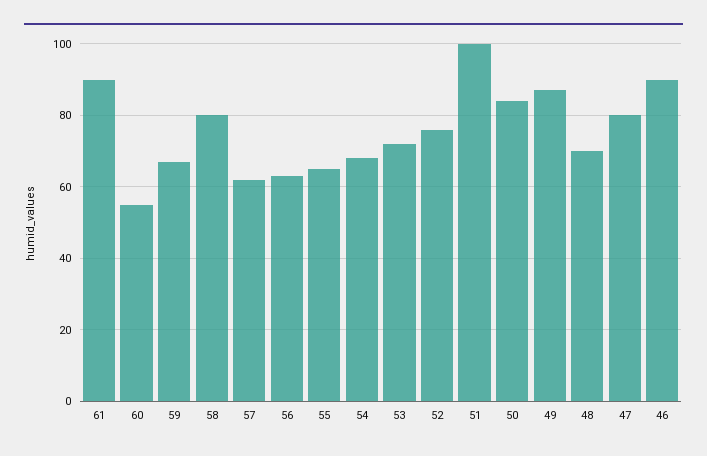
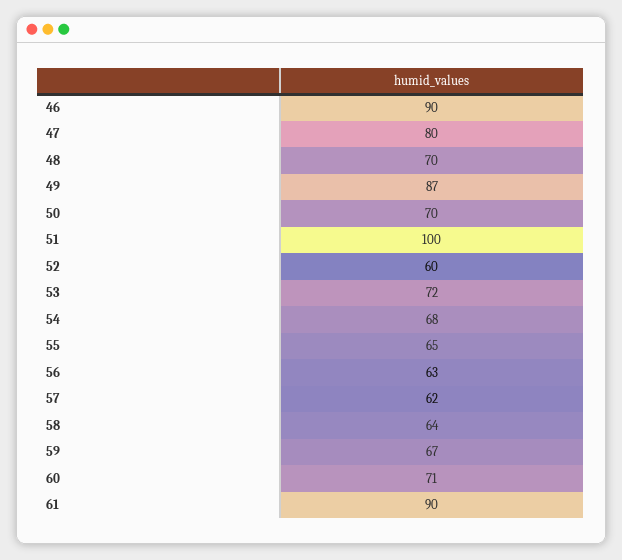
  {
    "61": 90,
-   "60": 55,
+   "60": 71,
    "59": 67,
-   "58": 80,
+   "58": 64,
    "57": 62,
    "56": 63,
    "55": 65,
    "54": 68,
    "53": 72,
-   "52": 75,
+   "52": 60,
    "51": 100,
-   "50": 85,
+   "50": 70,
    "49": 87,
    "48": 70,
    "47": 80,
    "46": 90
  }

